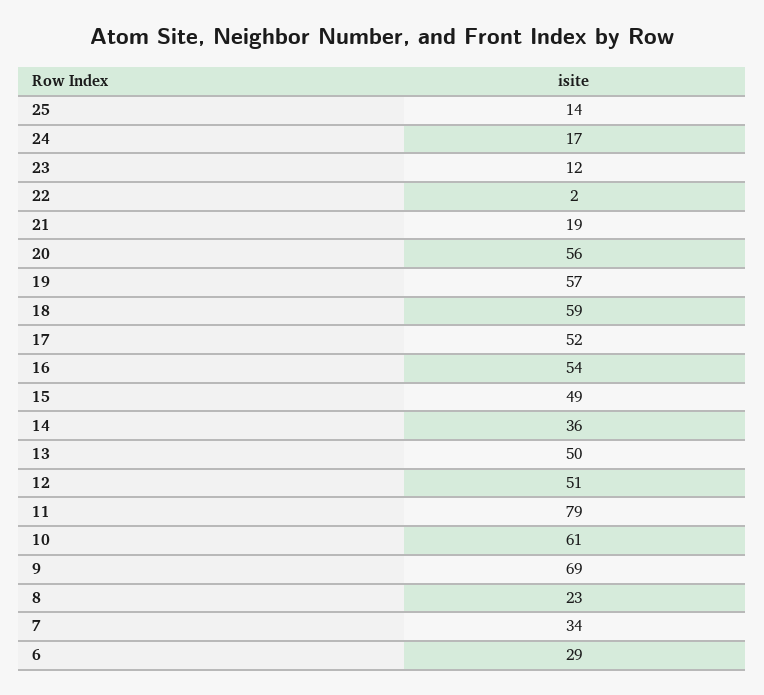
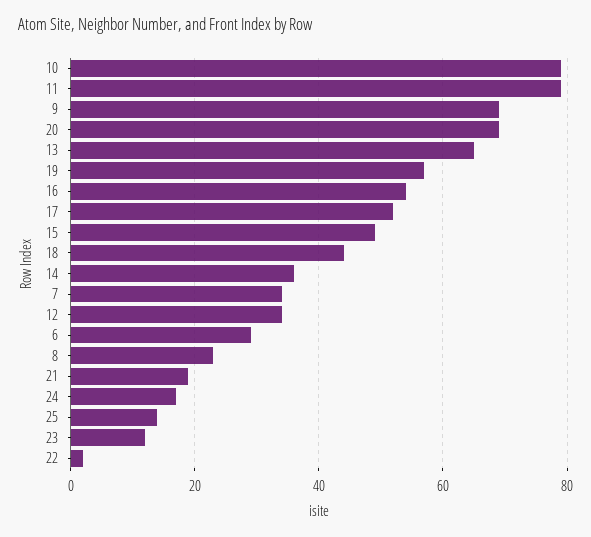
  {
    "25": 14,
    "24": 17,
    "23": 12,
    "22": 2,
    "21": 19,
-   "20": 56,
+   "20": 70,
    "19": 57,
-   "18": 59,
+   "18": 45,
    "17": 52,
    "16": 54,
    "15": 49,
    "14": 36,
-   "13": 50,
+   "13": 65,
-   "12": 51,
+   "12": 35,
    "11": 79,
-   "10": 61,
+   "10": 80,
    "9": 69,
    "8": 23,
    "7": 34,
    "6": 29
  }

